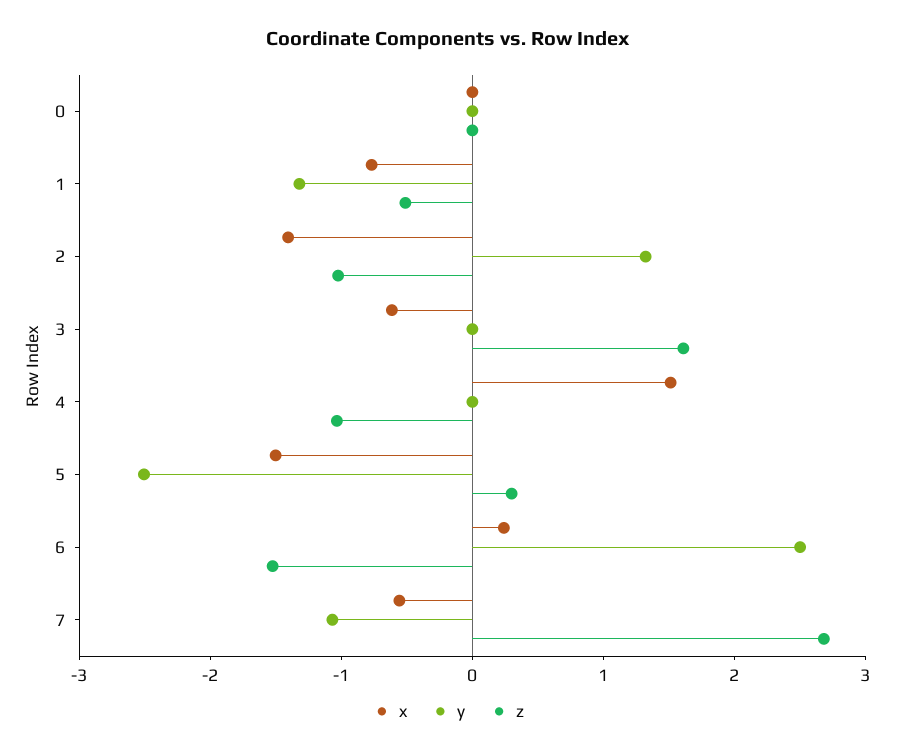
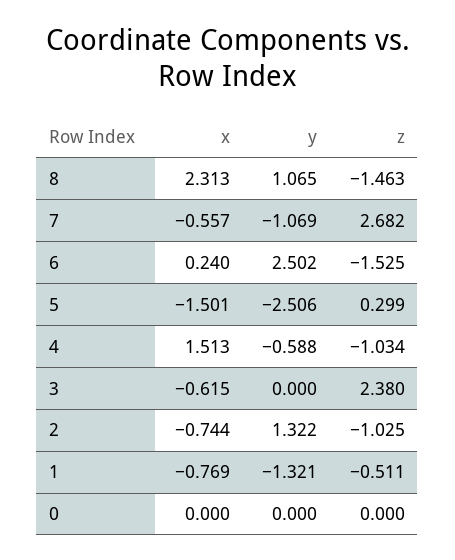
  {
    "x": {
      "0": 0,
      "1": -0.769,
-     "2": -1.4,
+     "2": -0.744,
      "3": -0.615,
      "4": 1.513,
      "5": -1.501,
      "6": 0.24,
-     "7": -0.557
+     "7": -0.557,
+     "8": 2.313
    },
    "y": {
      "0": 0,
      "1": -1.321,
      "2": 1.322,
      "3": 0,
-     "4": 0,
+     "4": -0.588,
      "5": -2.506,
      "6": 2.502,
-     "7": -1.069
+     "7": -1.069,
+     "8": 1.065
    },
    "z": {
      "0": 0,
      "1": -0.511,
      "2": -1.025,
-     "3": 1.6,
+     "3": 2.38,
      "4": -1.034,
      "5": 0.299,
      "6": -1.525,
-     "7": 2.682
+     "7": 2.682,
+     "8": -1.463
    }
  }

